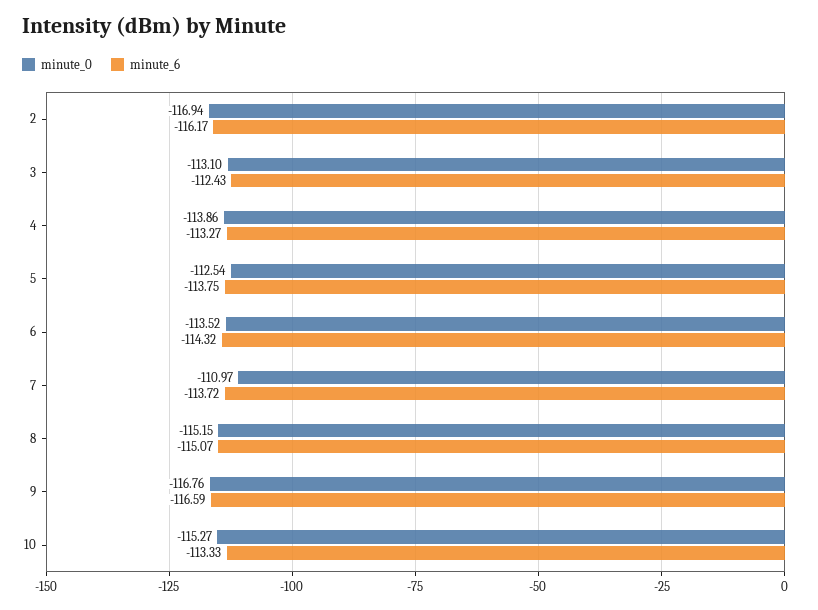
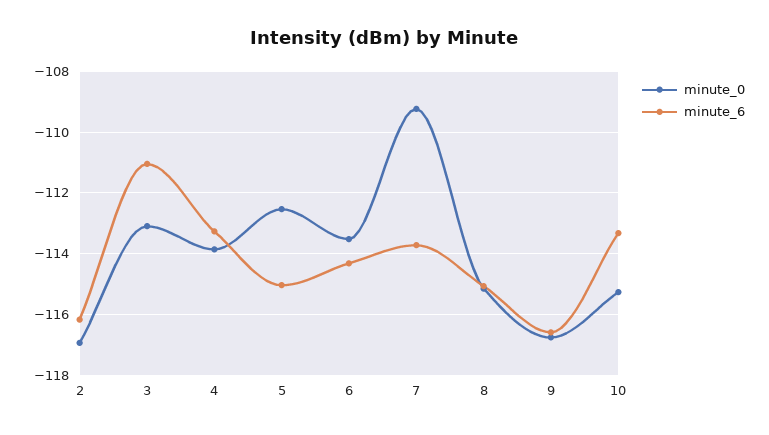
  {
    "minute_0": {
      "2": -116.94,
      "3": -113.1,
      "4": -113.86,
      "5": -112.54,
      "6": -113.52,
-     "7": -110.97,
+     "7": -109.2,
      "8": -115.15,
      "9": -116.76,
      "10": -115.27
    },
    "minute_6": {
      "2": -116.17,
-     "3": -112.43,
+     "3": -111,
      "4": -113.27,
-     "5": -113.75,
+     "5": -115,
      "6": -114.32,
      "7": -113.72,
      "8": -115.07,
      "9": -116.59,
      "10": -113.33
    }
  }

